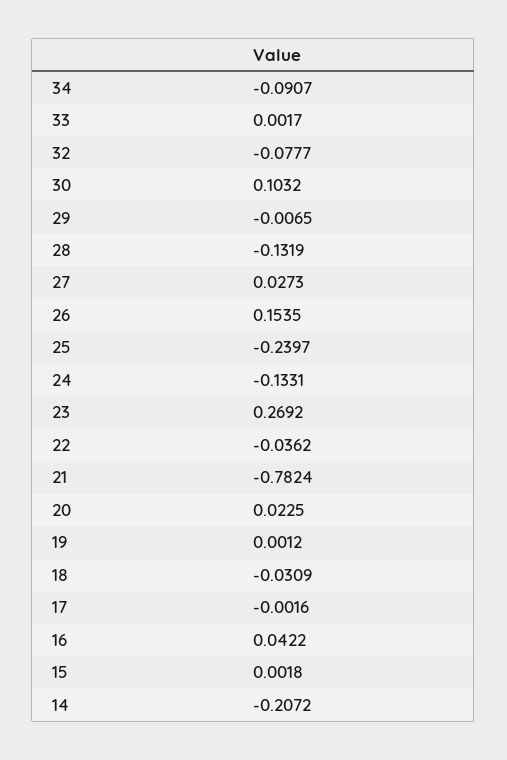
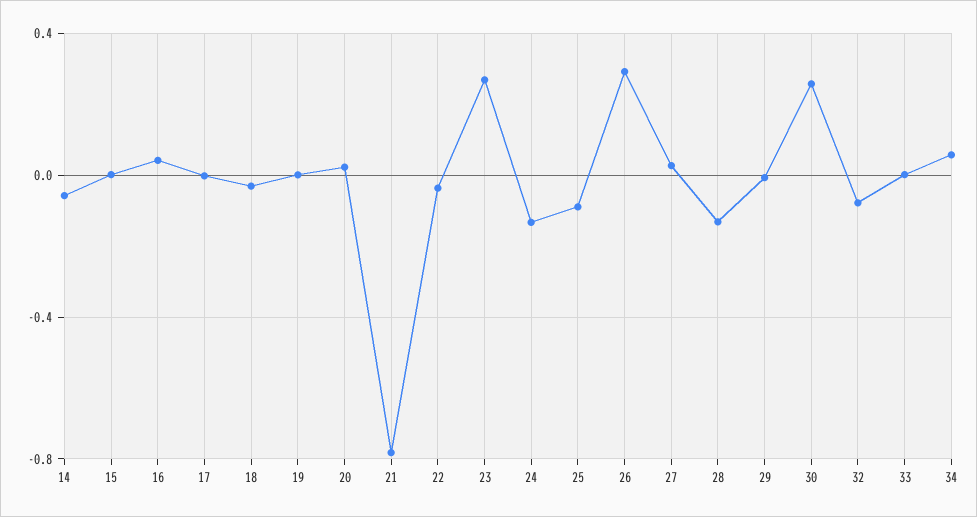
  {
-   "34": -0.0907,
+   "34": 0.05,
    "33": 0.0017,
    "32": -0.0777,
-   "30": 0.1032,
+   "30": 0.25,
    "29": -0.0065,
    "28": -0.1319,
    "27": 0.0273,
-   "26": 0.1535,
+   "26": 0.3,
-   "25": -0.2397,
+   "25": -0.1,
    "24": -0.1331,
    "23": 0.2692,
    "22": -0.0362,
    "21": -0.7824,
    "20": 0.0225,
    "19": 0.0012,
    "18": -0.0309,
    "17": -0.0016,
    "16": 0.0422,
    "15": 0.0018,
-   "14": -0.2072
+   "14": -0.05
  }

